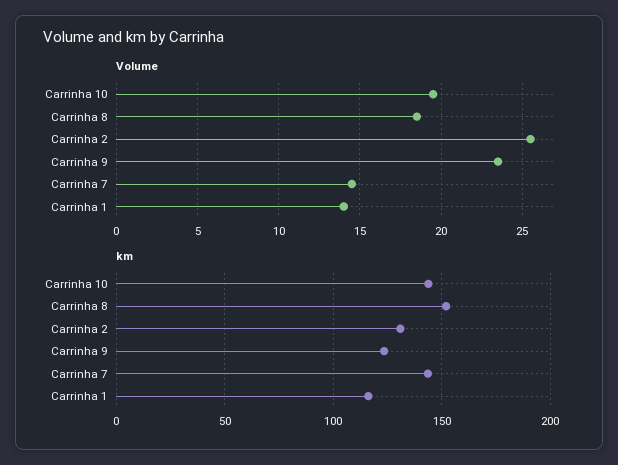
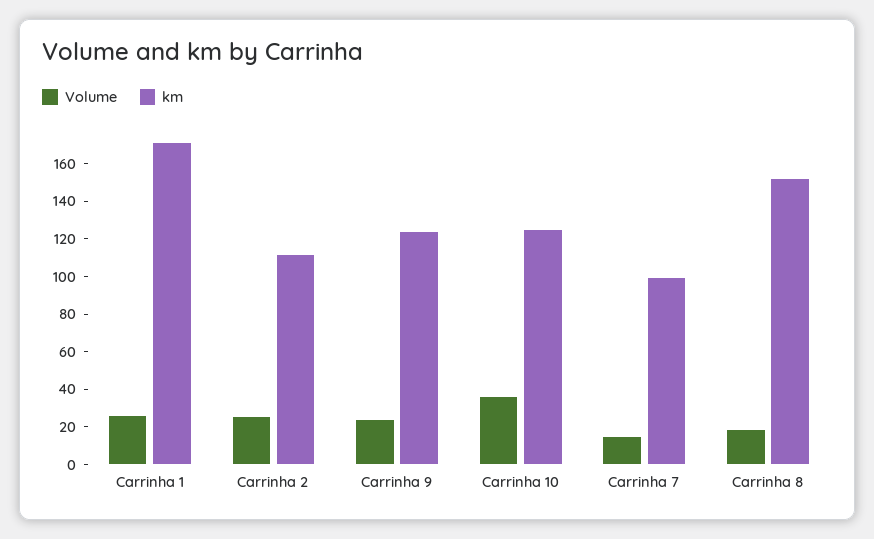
  {
    "Volume": {
-     "Carrinha 10": 19.5,
+     "Carrinha 10": 35,
      "Carrinha 8": 18.5,
      "Carrinha 2": 25.5,
      "Carrinha 9": 23.5,
      "Carrinha 7": 14.5,
-     "Carrinha 1": 14
+     "Carrinha 1": 25
    },
    "km": {
-     "Carrinha 10": 145,
+     "Carrinha 10": 125,
      "Carrinha 8": 150,
-     "Carrinha 2": 130,
+     "Carrinha 2": 110,
      "Carrinha 9": 125,
-     "Carrinha 7": 145,
+     "Carrinha 7": 100,
-     "Carrinha 1": 115
+     "Carrinha 1": 170
    }
  }

